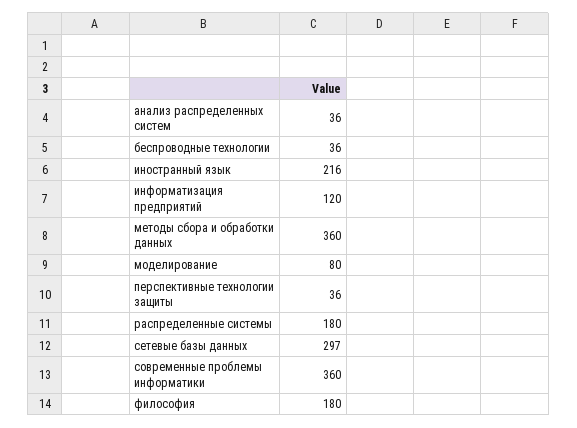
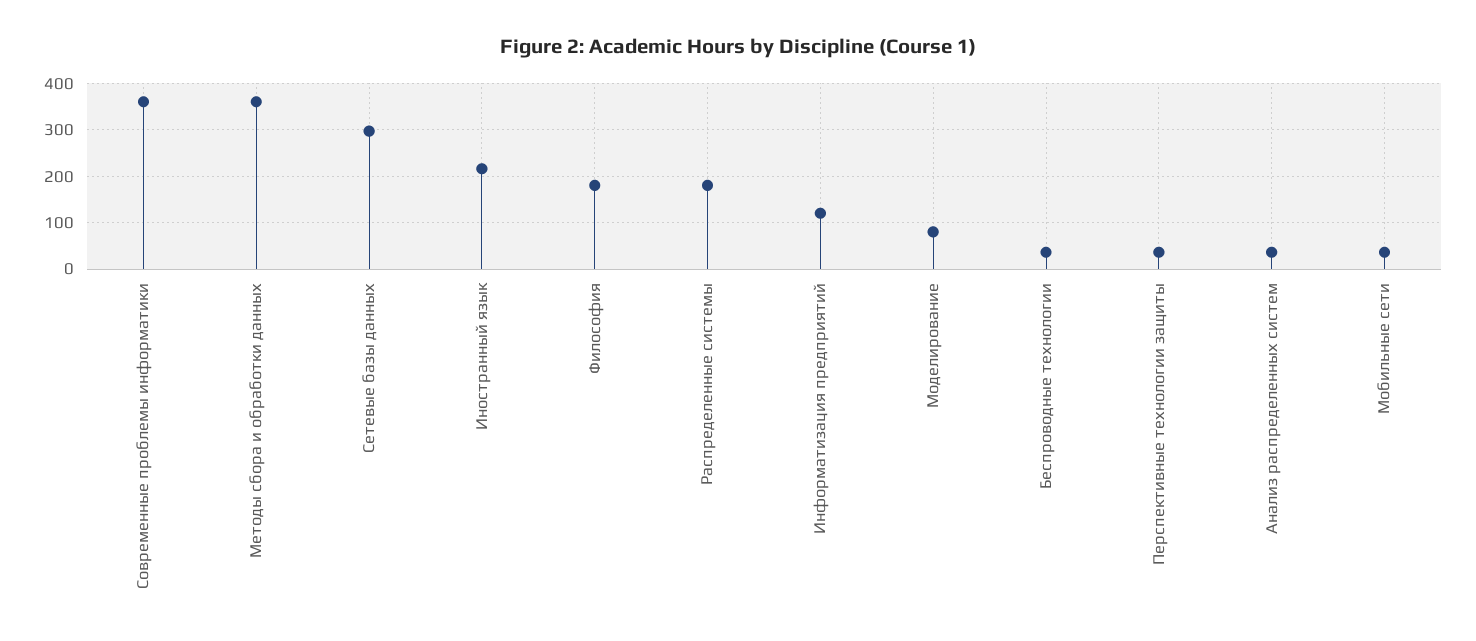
  {
    "анализ распределенных систем": 36,
    "беспроводные технологии": 36,
    "иностранный язык": 216,
    "информатизация предприятий": 120,
    "методы сбора и обработки данных": 360,
    "моделирование": 80,
    "перспективные технологии защиты": 36,
    "распределенные системы": 180,
    "сетевые базы данных": 297,
    "современные проблемы информатики": 360,
-   "философия": 180
+   "философия": 180,
+   "Мобильные сети": 40
  }

